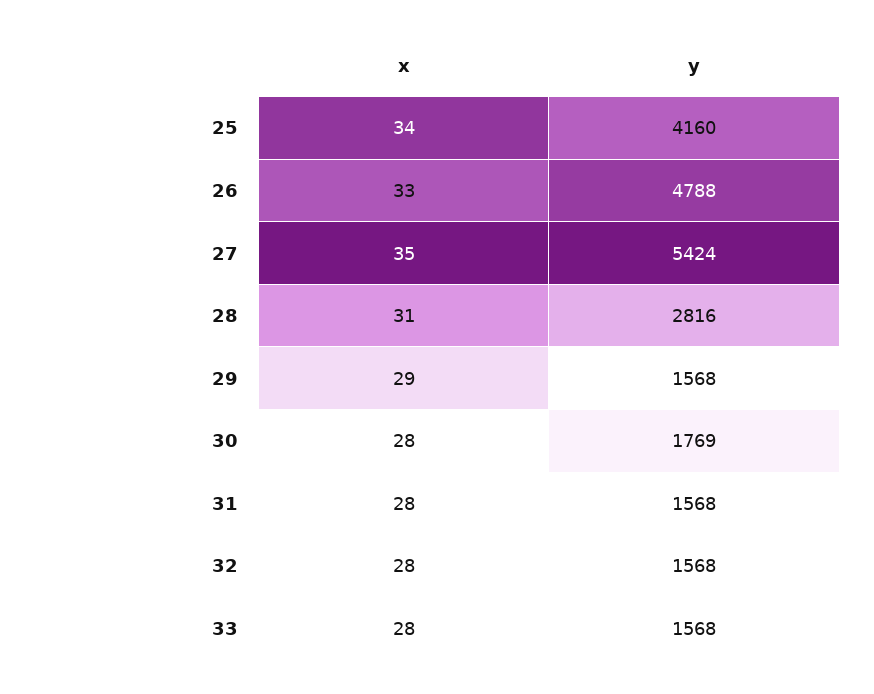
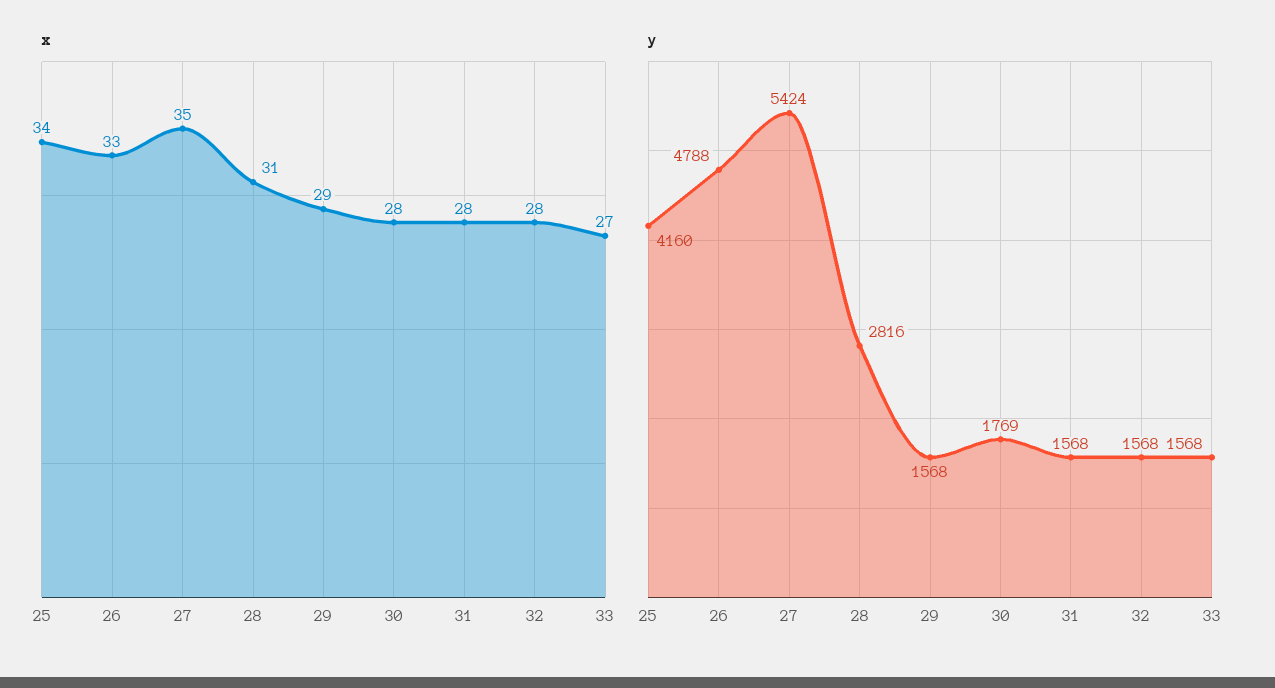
  {
    "x": {
      "25": 34,
      "26": 33,
      "27": 35,
      "28": 31,
      "29": 29,
      "30": 28,
      "31": 28,
      "32": 28,
-     "33": 28
+     "33": 27
    },
    "y": {
      "25": 4160,
      "26": 4788,
      "27": 5424,
      "28": 2816,
      "29": 1568,
      "30": 1769,
      "31": 1568,
      "32": 1568,
      "33": 1568
    }
  }

